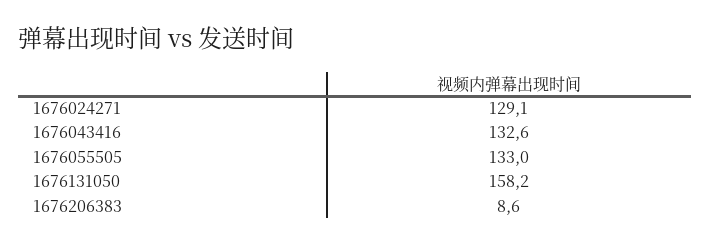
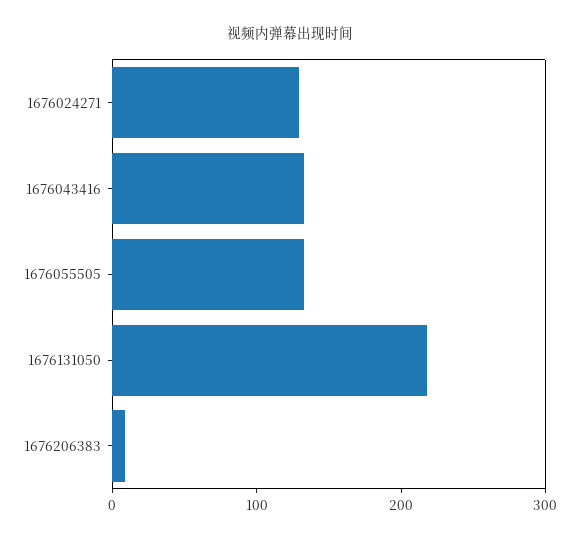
  {
    "1676024271": 129.1,
    "1676043416": 132.6,
    "1676055505": 133,
-   "1676131050": 158.2,
+   "1676131050": 220,
    "1676206383": 8.6
  }

